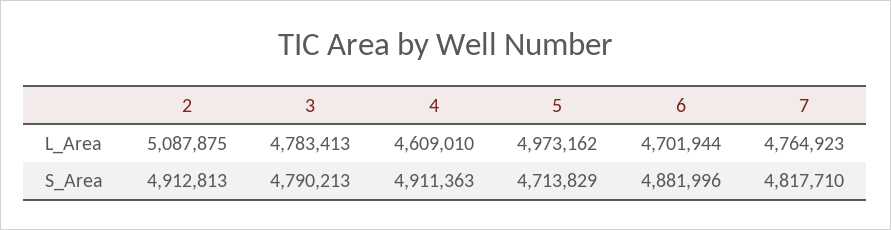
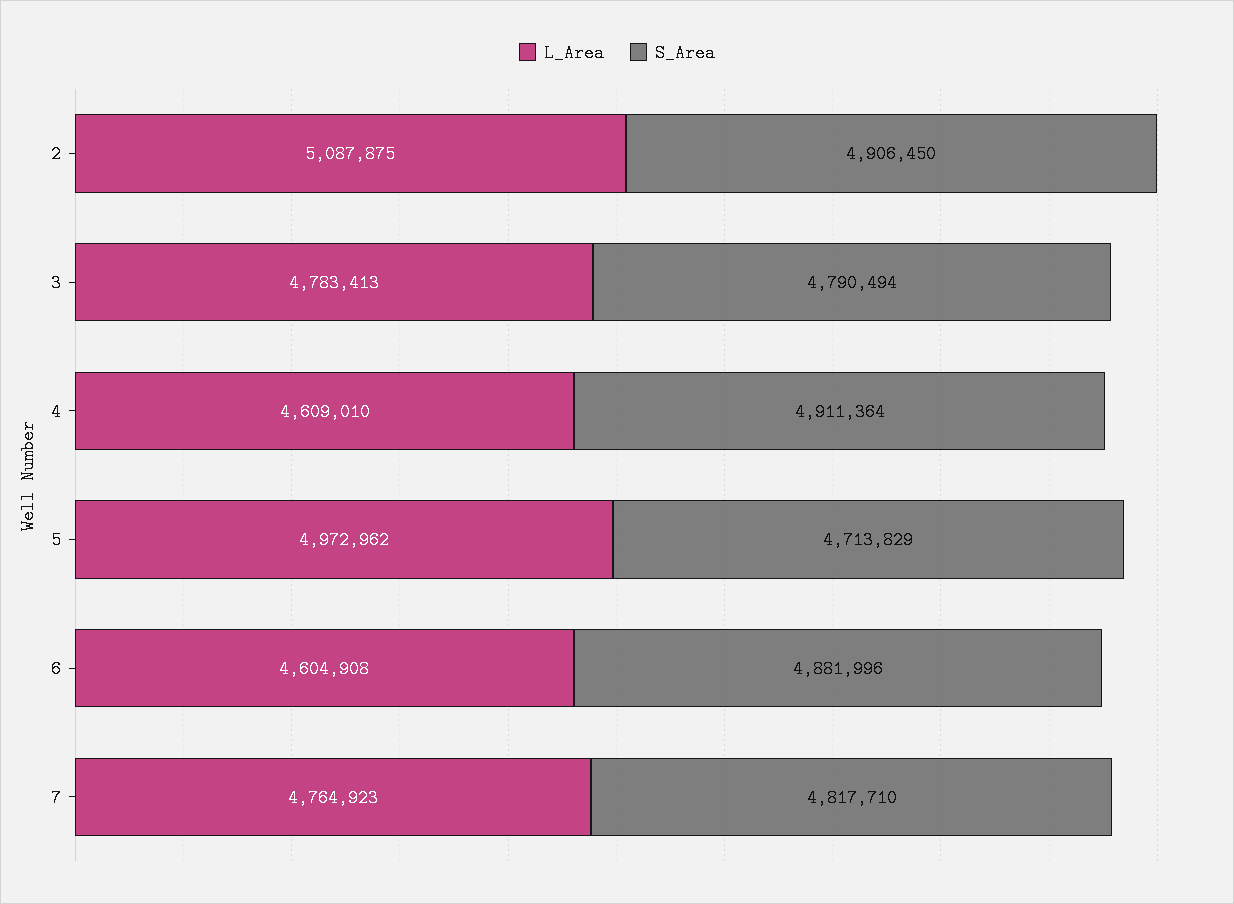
  {
    "L_Area": {
      "2": 5087875,
      "3": 4783413,
      "4": 4609010,
-     "5": 4973162,
+     "5": 4972962,
-     "6": 4701944,
+     "6": 4604908,
      "7": 4764923
    },
    "S_Area": {
-     "2": 4912813,
+     "2": 4906450,
-     "3": 4790213,
+     "3": 4790494,
-     "4": 4911363,
+     "4": 4911364,
      "5": 4713829,
      "6": 4881996,
      "7": 4817710
    }
  }

